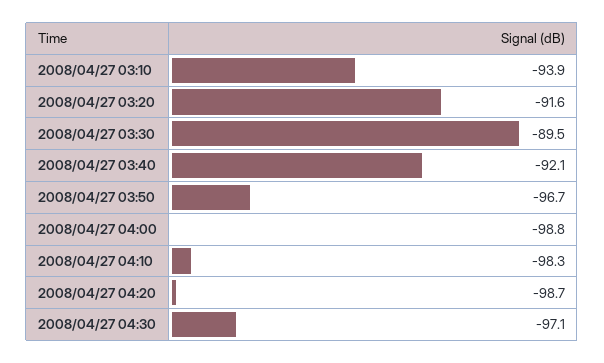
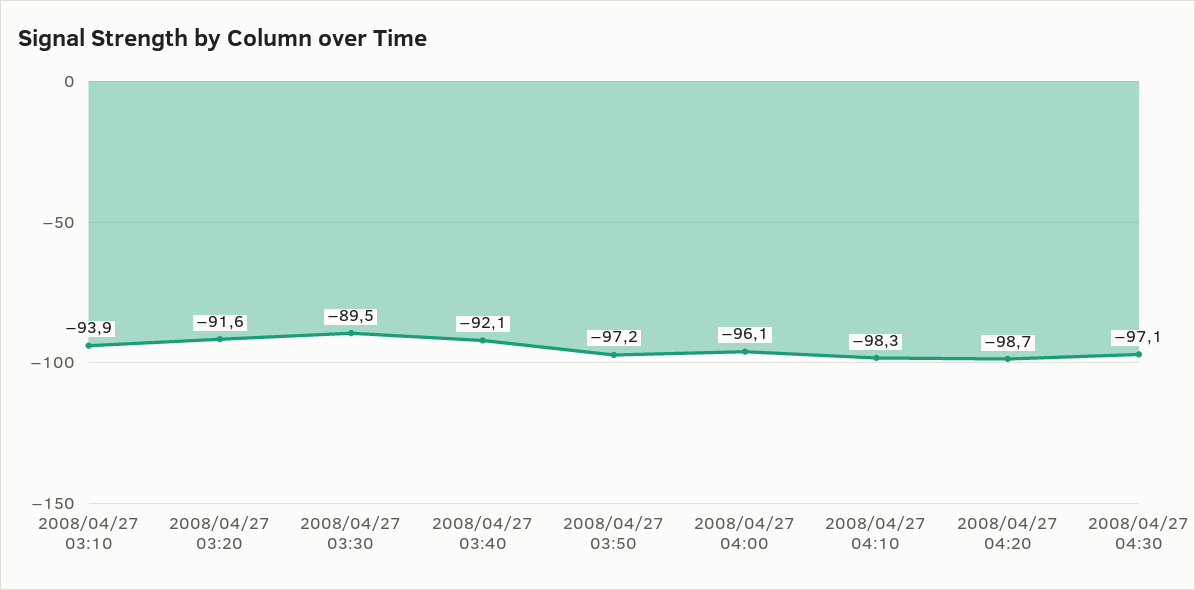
  {
    "2008/04/27 03:10": -93.9,
    "2008/04/27 03:20": -91.6,
    "2008/04/27 03:30": -89.5,
    "2008/04/27 03:40": -92.1,
-   "2008/04/27 03:50": -96.7,
+   "2008/04/27 03:50": -97.2,
-   "2008/04/27 04:00": -98.8,
+   "2008/04/27 04:00": -96.1,
    "2008/04/27 04:10": -98.3,
    "2008/04/27 04:20": -98.7,
    "2008/04/27 04:30": -97.1
  }

